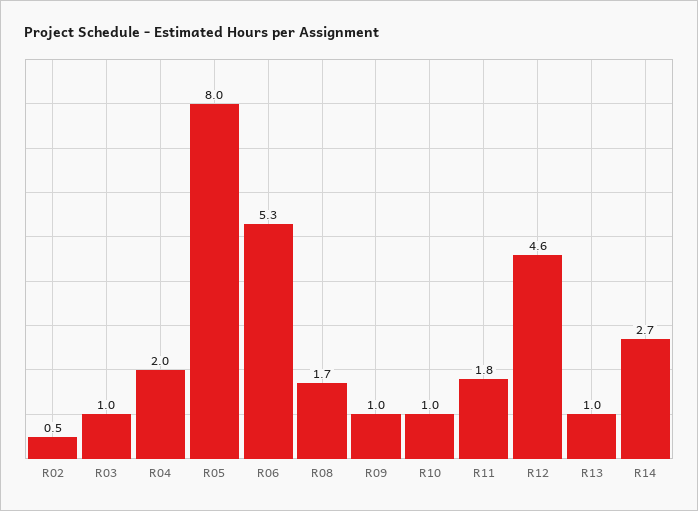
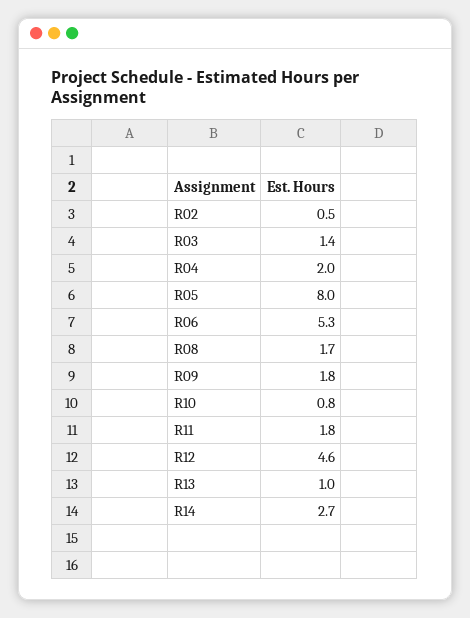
  {
    "R02": 0.5,
-   "R03": 1,
+   "R03": 1.4,
    "R04": 2,
    "R05": 8,
    "R06": 5.3,
    "R08": 1.7,
-   "R09": 1,
+   "R09": 1.8,
-   "R10": 1,
+   "R10": 0.8,
    "R11": 1.8,
    "R12": 4.6,
    "R13": 1,
    "R14": 2.7
  }

